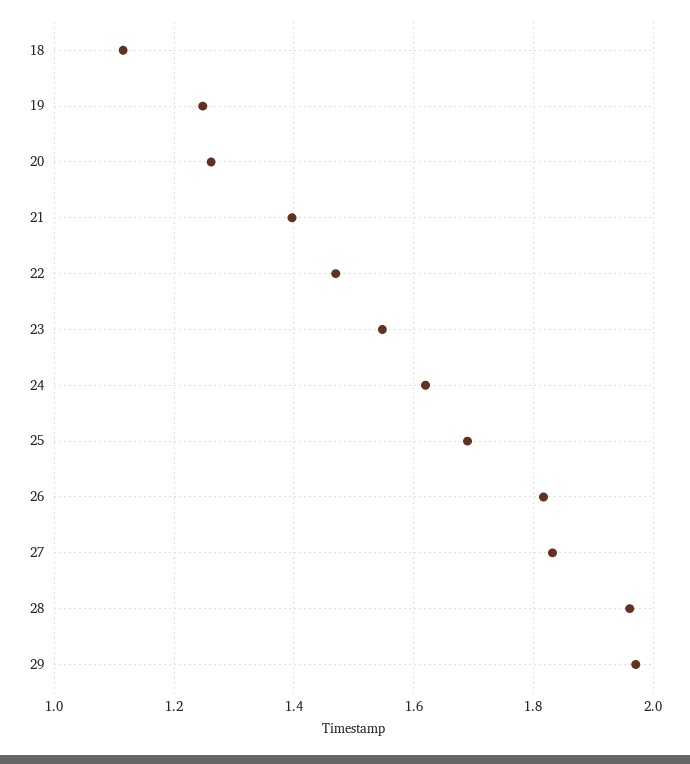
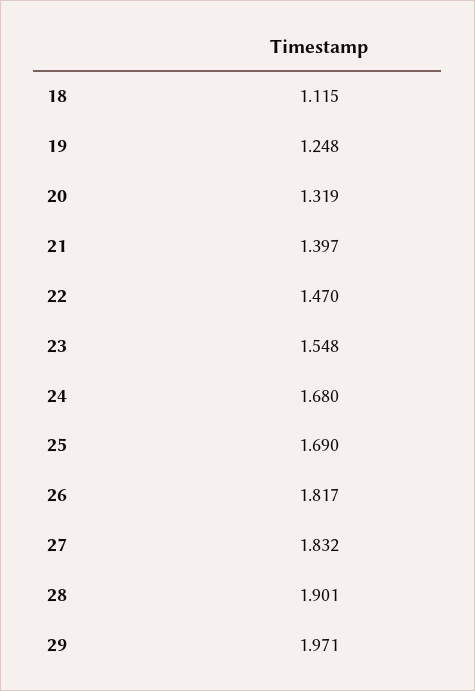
  {
    "18": 1.115,
    "19": 1.248,
-   "20": 1.26,
+   "20": 1.319,
    "21": 1.397,
    "22": 1.47,
    "23": 1.548,
-   "24": 1.62,
+   "24": 1.68,
    "25": 1.69,
    "26": 1.817,
    "27": 1.832,
-   "28": 1.96,
+   "28": 1.901,
    "29": 1.971
  }

